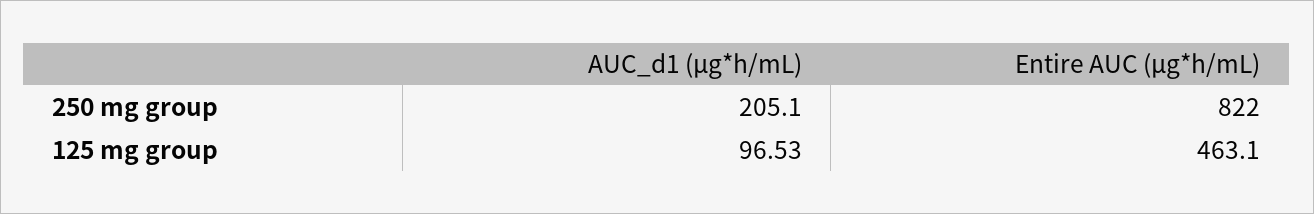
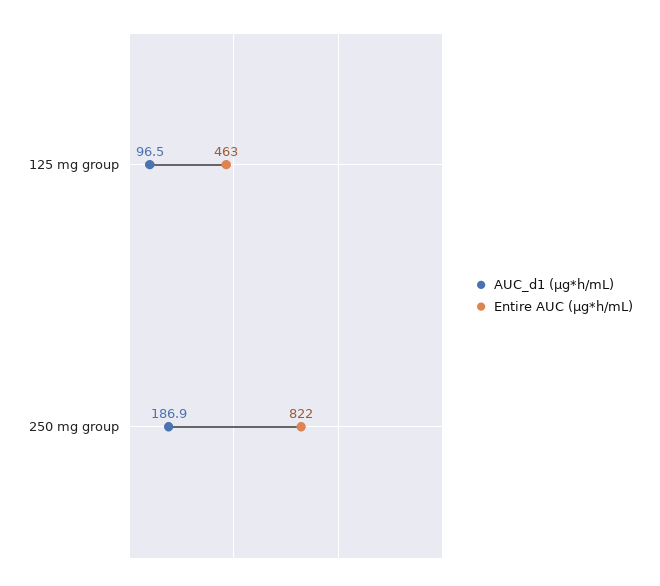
  {
    "AUC_d1 (μg*h/mL)": {
-     "250 mg group": 205.1,
+     "250 mg group": 186.9,
      "125 mg group": 96.53
    },
    "Entire AUC (μg*h/mL)": {
      "250 mg group": 822,
      "125 mg group": 463.1
    }
  }

